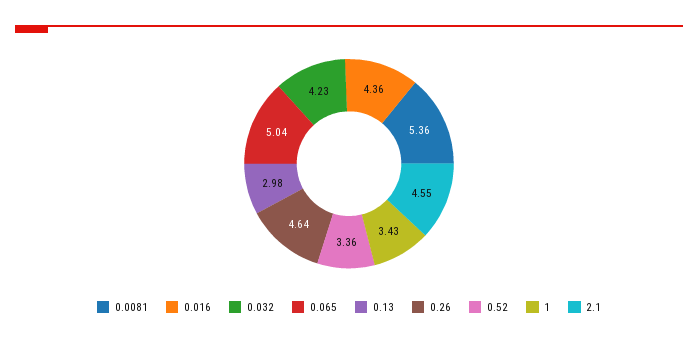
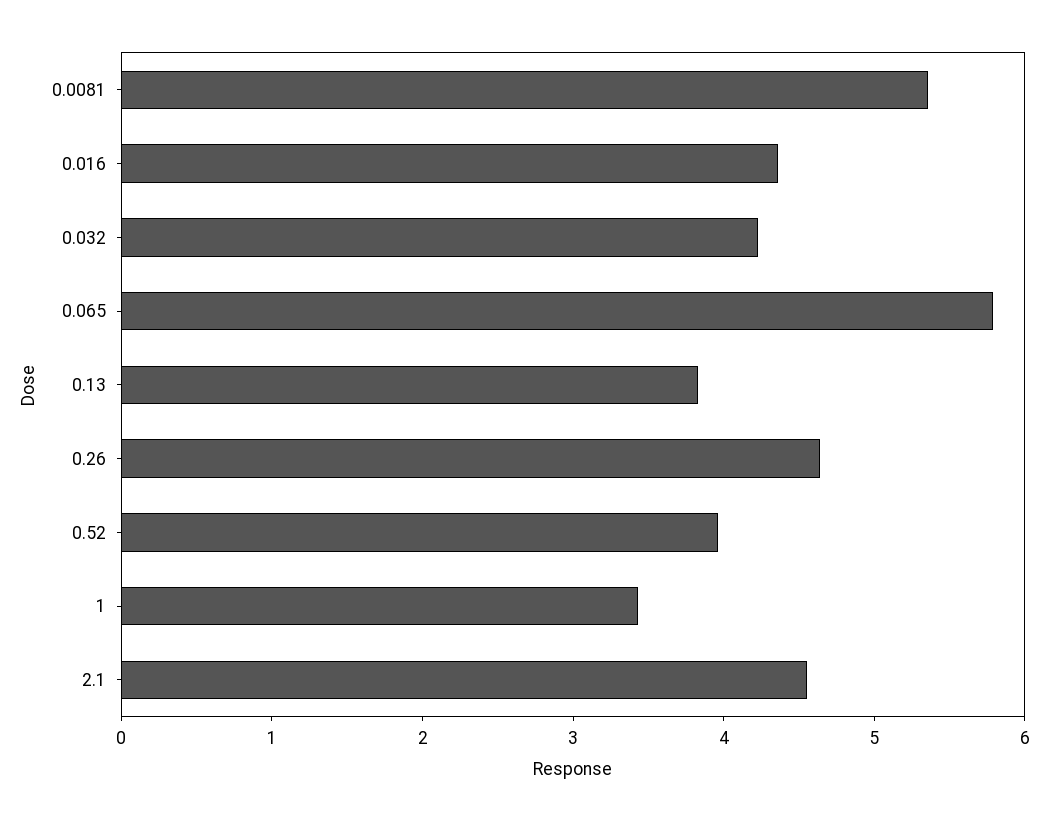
  {
    "0.0081": 5.36,
    "0.016": 4.36,
    "0.032": 4.23,
-   "0.065": 5.04,
+   "0.065": 5.8,
-   "0.13": 2.98,
+   "0.13": 3.8,
    "0.26": 4.64,
-   "0.52": 3.36,
+   "0.52": 4,
    "1": 3.43,
    "2.1": 4.55
  }

